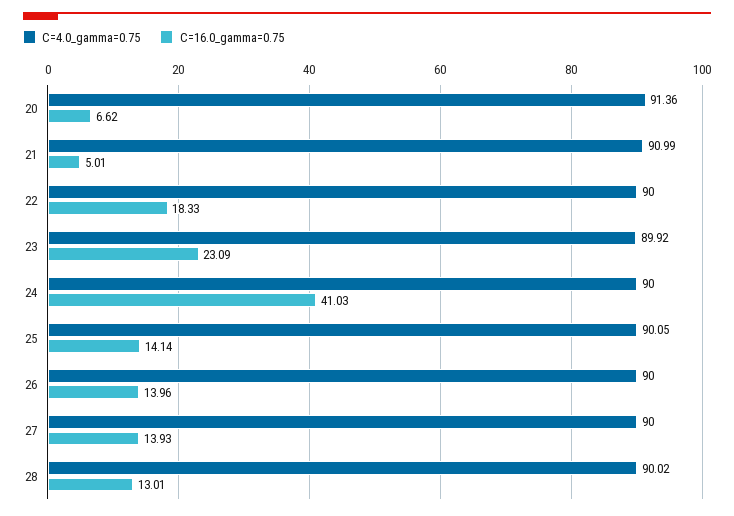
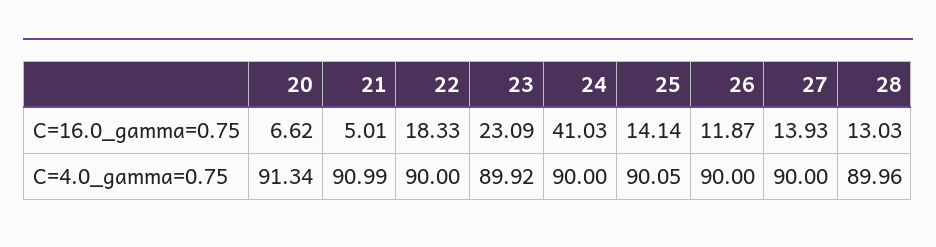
  {
    "C=4.0_gamma=0.75": {
-     "20": 91.36,
+     "20": 91.34,
      "21": 90.99,
      "22": 90,
      "23": 89.92,
      "24": 90,
      "25": 90.05,
      "26": 90,
      "27": 90,
-     "28": 90.02
+     "28": 89.96
    },
    "C=16.0_gamma=0.75": {
      "20": 6.62,
      "21": 5.01,
      "22": 18.33,
      "23": 23.09,
      "24": 41.03,
      "25": 14.14,
-     "26": 13.96,
+     "26": 11.87,
      "27": 13.93,
-     "28": 13.01
+     "28": 13.03
    }
  }

